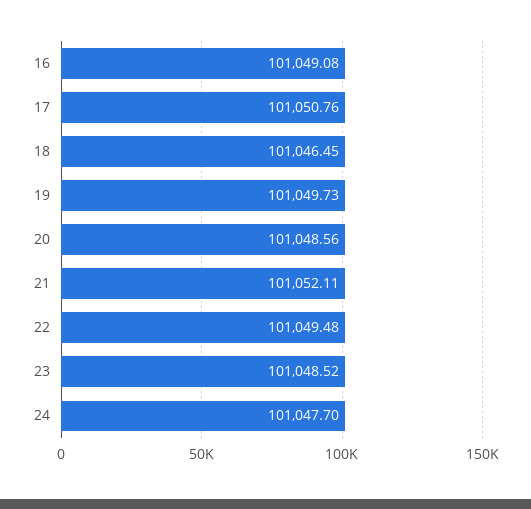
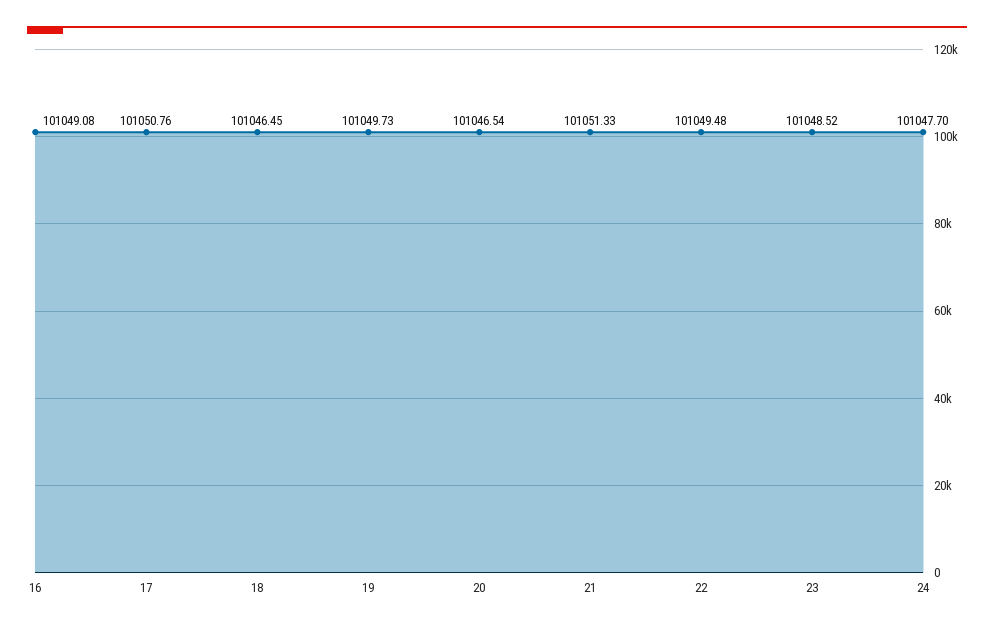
  {
    "16": 101049.08,
    "17": 101050.76,
    "18": 101046.45,
    "19": 101049.73,
-   "20": 101048.56,
+   "20": 101046.54,
-   "21": 101052.11,
+   "21": 101051.33,
    "22": 101049.48,
    "23": 101048.52,
    "24": 101047.7
  }

